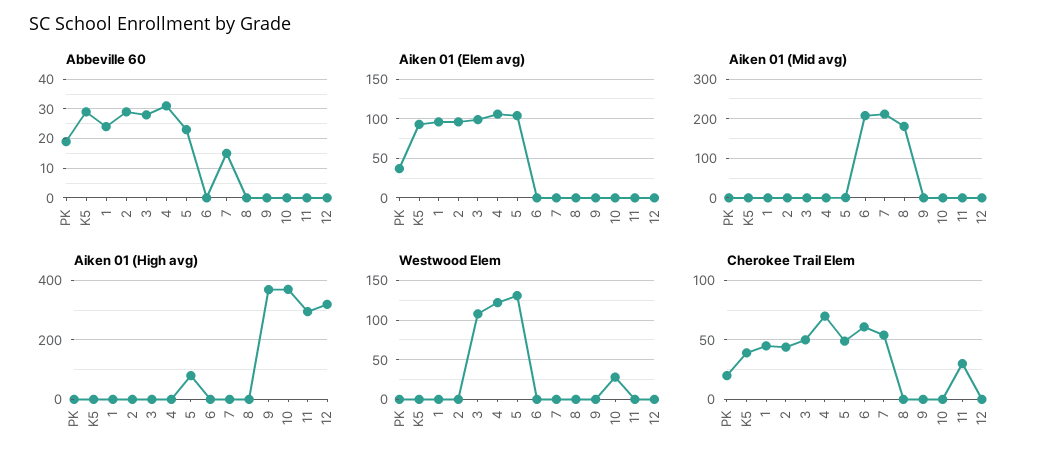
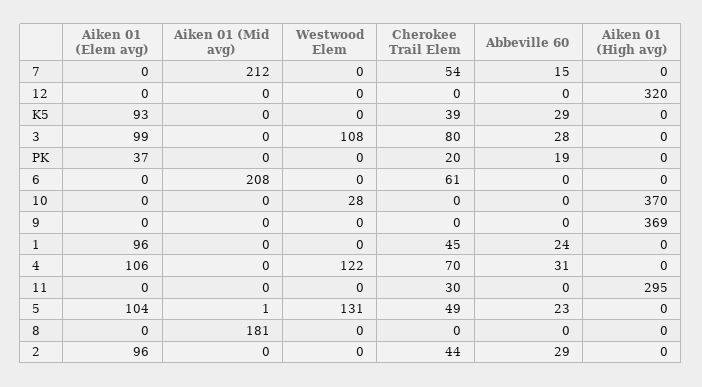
  {
    "Abbeville 60": {
      "PK": 19,
      "K5": 29,
      "1": 24,
      "2": 29,
      "3": 28,
      "4": 31,
      "5": 23,
      "6": 0,
      "7": 15,
      "8": 0,
      "9": 0,
      "10": 0,
      "11": 0,
      "12": 0
    },
    "Aiken 01 (Elem avg)": {
      "PK": 37,
      "K5": 93,
      "1": 96,
      "2": 96,
      "3": 99,
      "4": 106,
      "5": 104,
      "6": 0,
      "7": 0,
      "8": 0,
      "9": 0,
      "10": 0,
      "11": 0,
      "12": 0
    },
    "Aiken 01 (Mid avg)": {
      "PK": 0,
      "K5": 0,
      "1": 0,
      "2": 0,
      "3": 0,
      "4": 0,
      "5": 1,
      "6": 208,
      "7": 212,
      "8": 181,
      "9": 0,
      "10": 0,
      "11": 0,
      "12": 0
    },
    "Aiken 01 (High avg)": {
      "PK": 0,
      "K5": 0,
      "1": 0,
      "2": 0,
      "3": 0,
      "4": 0,
-     "5": 75,
+     "5": 0,
      "6": 0,
      "7": 0,
      "8": 0,
      "9": 369,
      "10": 370,
      "11": 295,
      "12": 320
    },
    "Westwood Elem": {
      "PK": 0,
      "K5": 0,
      "1": 0,
      "2": 0,
      "3": 108,
      "4": 122,
      "5": 131,
      "6": 0,
      "7": 0,
      "8": 0,
      "9": 0,
      "10": 28,
      "11": 0,
      "12": 0
    },
    "Cherokee Trail Elem": {
      "PK": 20,
      "K5": 39,
      "1": 45,
      "2": 44,
-     "3": 50,
+     "3": 80,
      "4": 70,
      "5": 49,
      "6": 61,
      "7": 54,
      "8": 0,
      "9": 0,
      "10": 0,
      "11": 30,
      "12": 0
    }
  }

